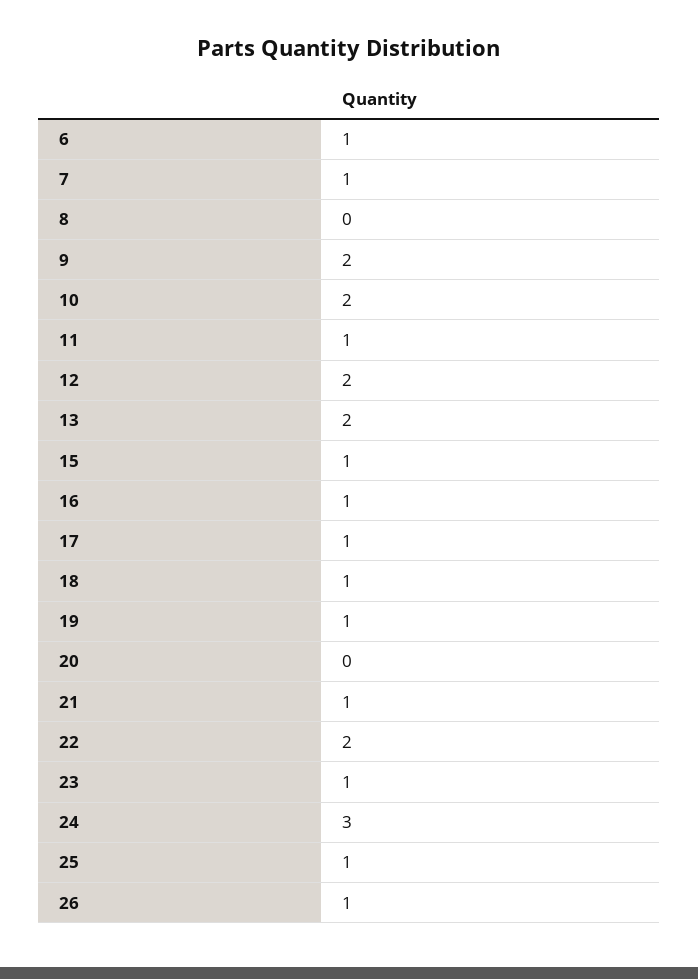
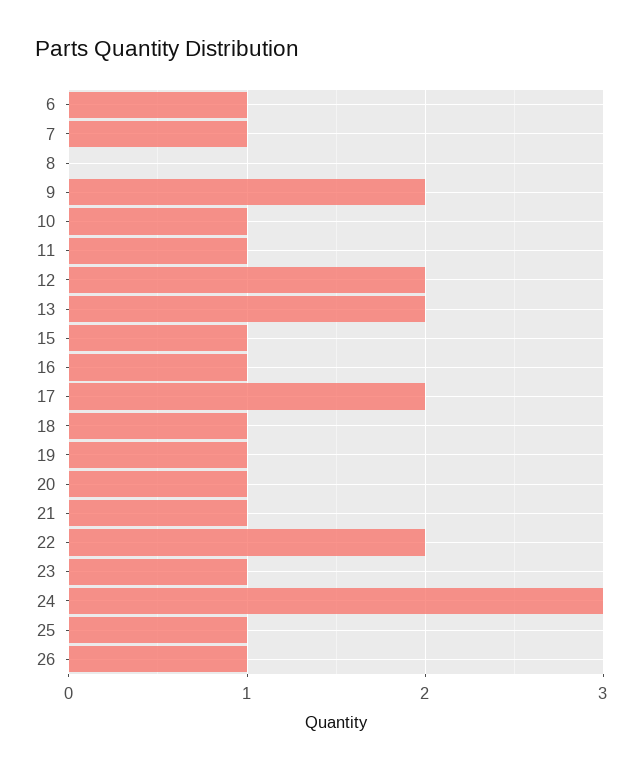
  {
    "6": 1,
    "7": 1,
    "8": 0,
    "9": 2,
-   "10": 2,
+   "10": 1,
    "11": 1,
    "12": 2,
    "13": 2,
    "15": 1,
    "16": 1,
-   "17": 1,
+   "17": 2,
    "18": 1,
    "19": 1,
-   "20": 0,
+   "20": 1,
    "21": 1,
    "22": 2,
    "23": 1,
    "24": 3,
    "25": 1,
    "26": 1
  }

